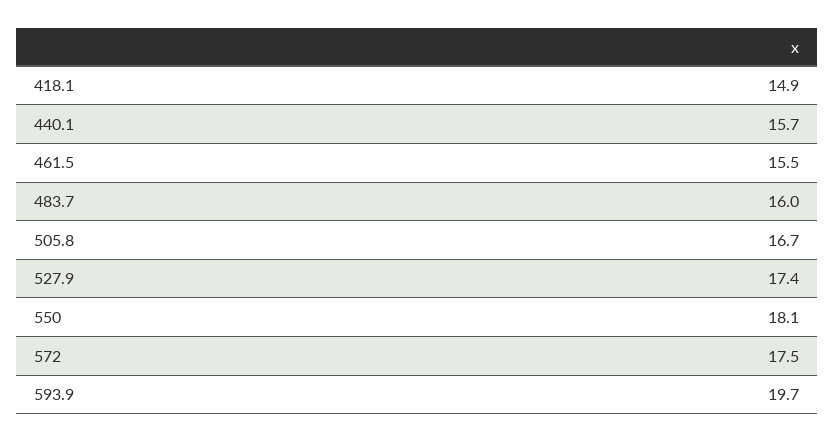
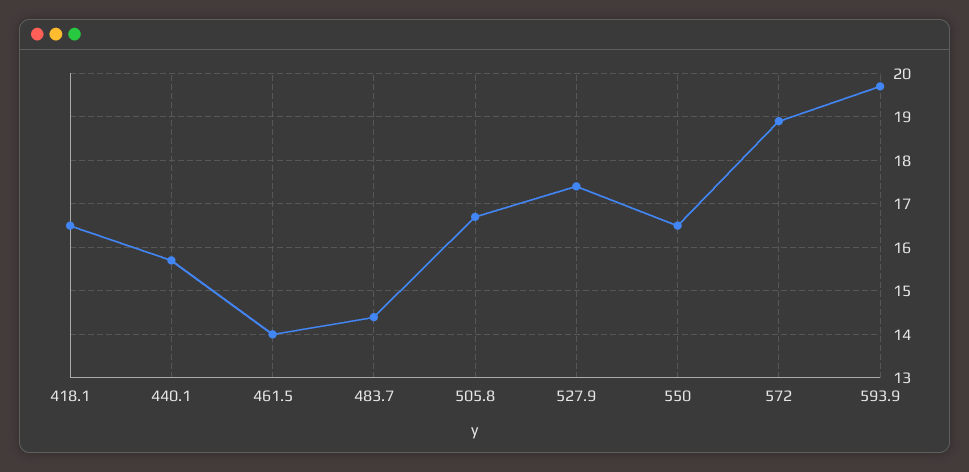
  {
-   "418.1": 14.9,
+   "418.1": 16.5,
    "440.1": 15.7,
-   "461.5": 15.5,
+   "461.5": 14,
-   "483.7": 16,
+   "483.7": 14.5,
    "505.8": 16.7,
    "527.9": 17.4,
-   "550": 18.1,
+   "550": 16.5,
-   "572": 17.5,
+   "572": 19,
    "593.9": 19.7
  }

